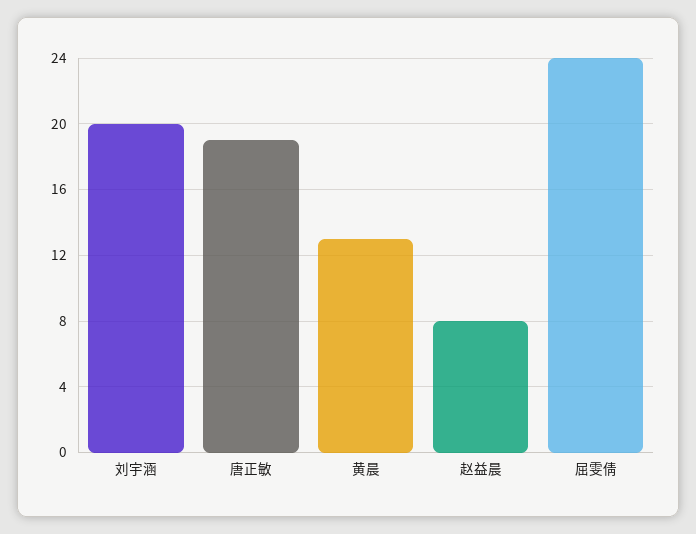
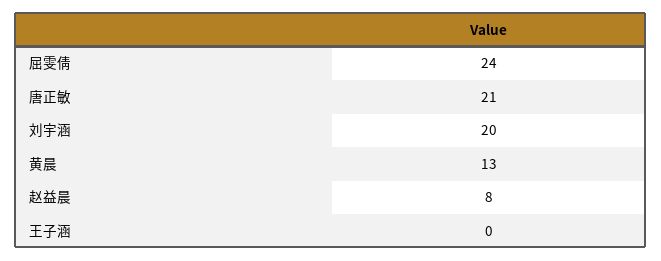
  {
    "刘宇涵": 20,
-   "唐正敏": 19,
+   "唐正敏": 21,
    "黄晨": 13,
    "赵益晨": 8,
-   "屈雯倩": 24
+   "屈雯倩": 24,
+   "王子涵": 0
  }

